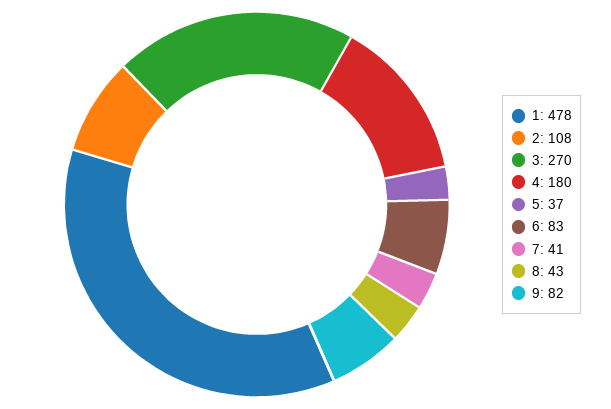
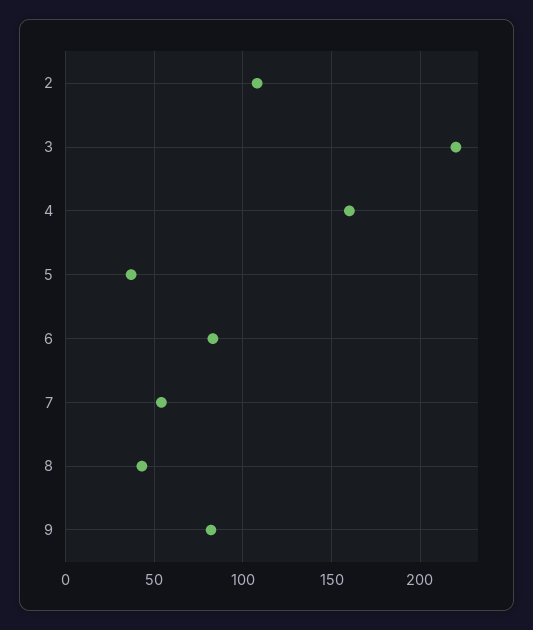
  {
-   "1": 478,
    "2": 108,
-   "3": 270,
+   "3": 220,
-   "4": 180,
+   "4": 160,
    "5": 37,
    "6": 83,
-   "7": 41,
+   "7": 55,
    "8": 43,
    "9": 82
  }

